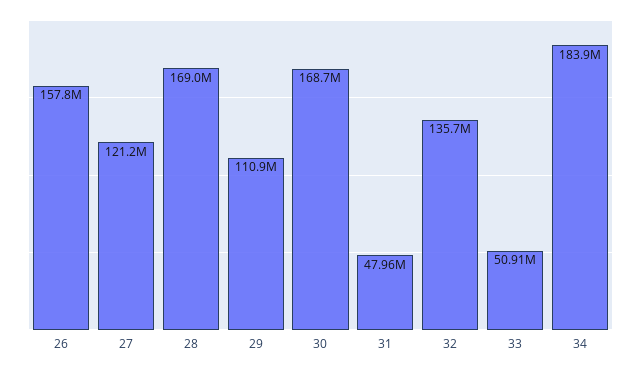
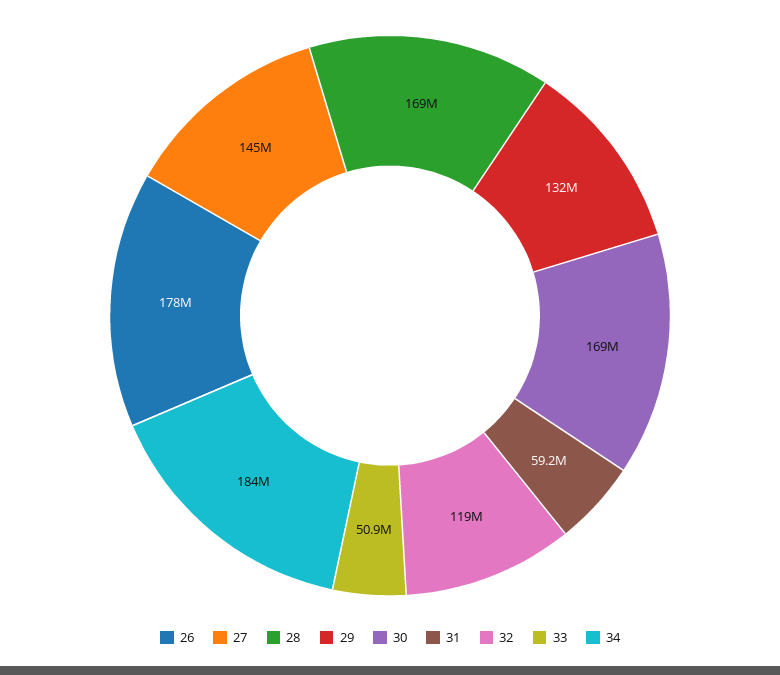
  {
-   "26": 157800000,
+   "26": 178000000,
-   "27": 121200000,
+   "27": 145000000,
    "28": 169000000,
-   "29": 110900000,
+   "29": 132000000,
    "30": 168700000,
-   "31": 47960000,
+   "31": 59200000,
-   "32": 135700000,
+   "32": 119000000,
    "33": 50910000,
    "34": 183900000
  }

